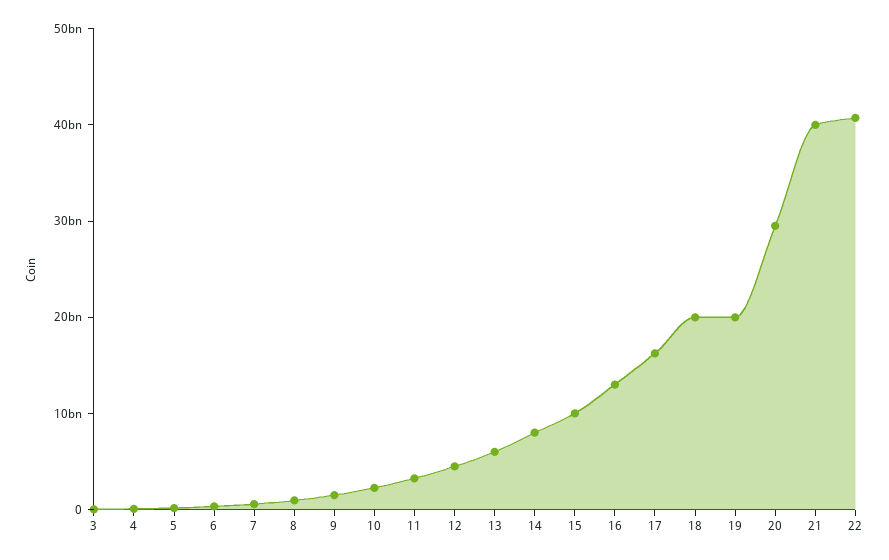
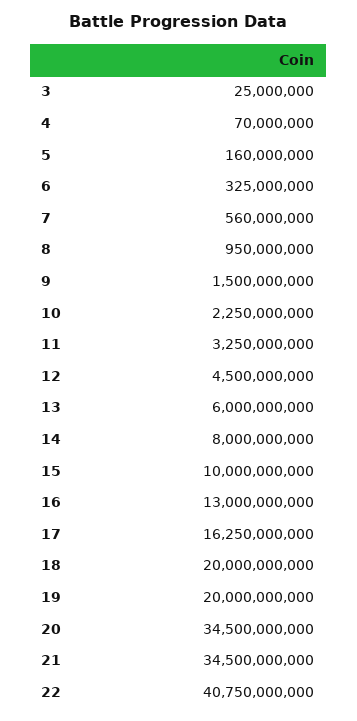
  {
    "3": 25000000,
    "4": 70000000,
    "5": 160000000,
    "6": 325000000,
    "7": 560000000,
    "8": 950000000,
    "9": 1500000000,
    "10": 2250000000,
    "11": 3250000000,
    "12": 4500000000,
    "13": 6000000000,
    "14": 8000000000,
    "15": 10000000000,
    "16": 13000000000,
    "17": 16250000000,
    "18": 20000000000,
    "19": 20000000000,
-   "20": 30000000000,
+   "20": 34500000000,
-   "21": 40000000000,
+   "21": 34500000000,
    "22": 40750000000
  }

